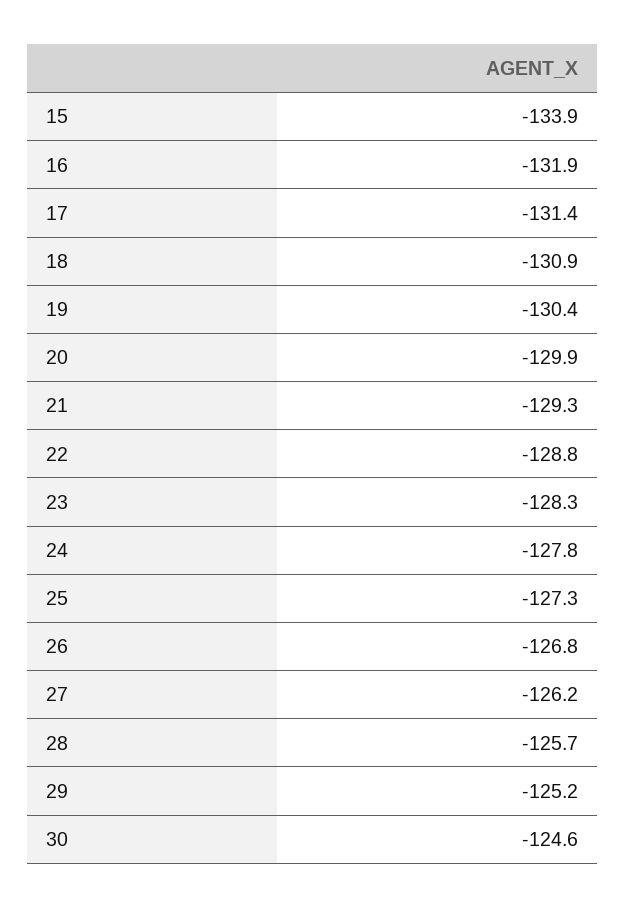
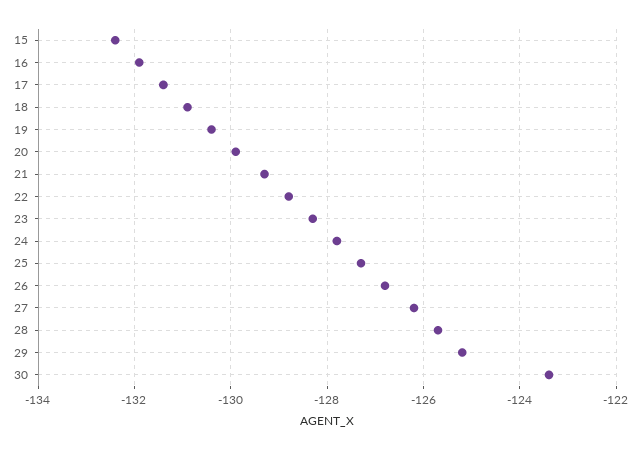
  {
-   "15": -133.9,
+   "15": -132.5,
    "16": -131.9,
    "17": -131.4,
    "18": -130.9,
    "19": -130.4,
    "20": -129.9,
    "21": -129.3,
    "22": -128.8,
    "23": -128.3,
    "24": -127.8,
    "25": -127.3,
    "26": -126.8,
    "27": -126.2,
    "28": -125.7,
    "29": -125.2,
-   "30": -124.6
+   "30": -123.5
  }

